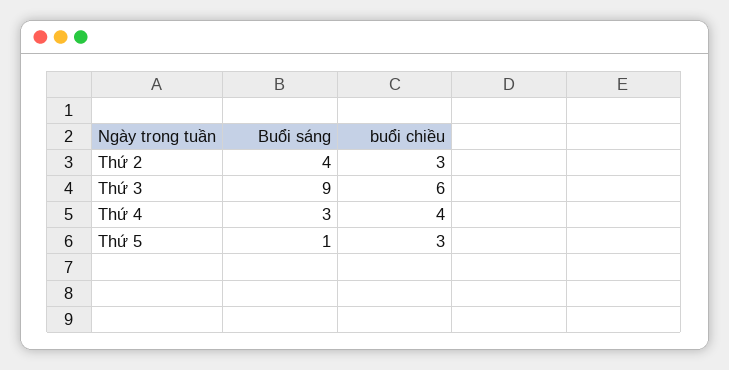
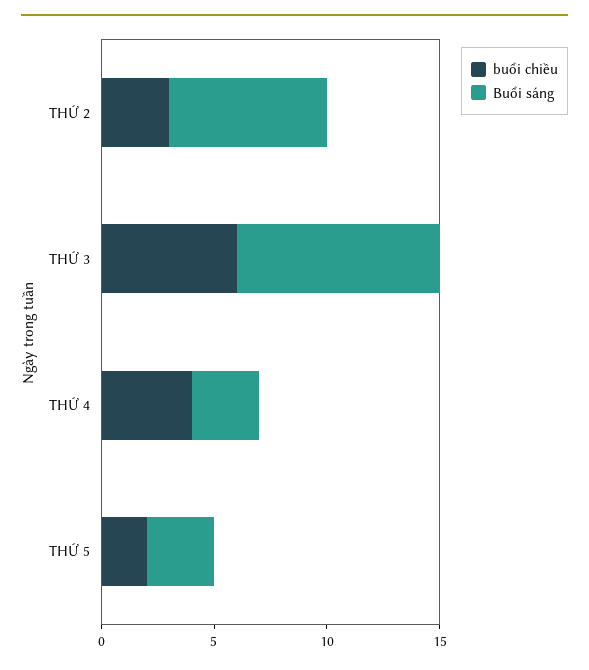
  {
    "Buổi sáng": {
-     "Thứ 2": 4,
+     "Thứ 2": 7,
      "Thứ 3": 9,
      "Thứ 4": 3,
-     "Thứ 5": 1
+     "Thứ 5": 3
    },
    "buổi chiều": {
      "Thứ 2": 3,
      "Thứ 3": 6,
      "Thứ 4": 4,
-     "Thứ 5": 3
+     "Thứ 5": 2
    }
  }

